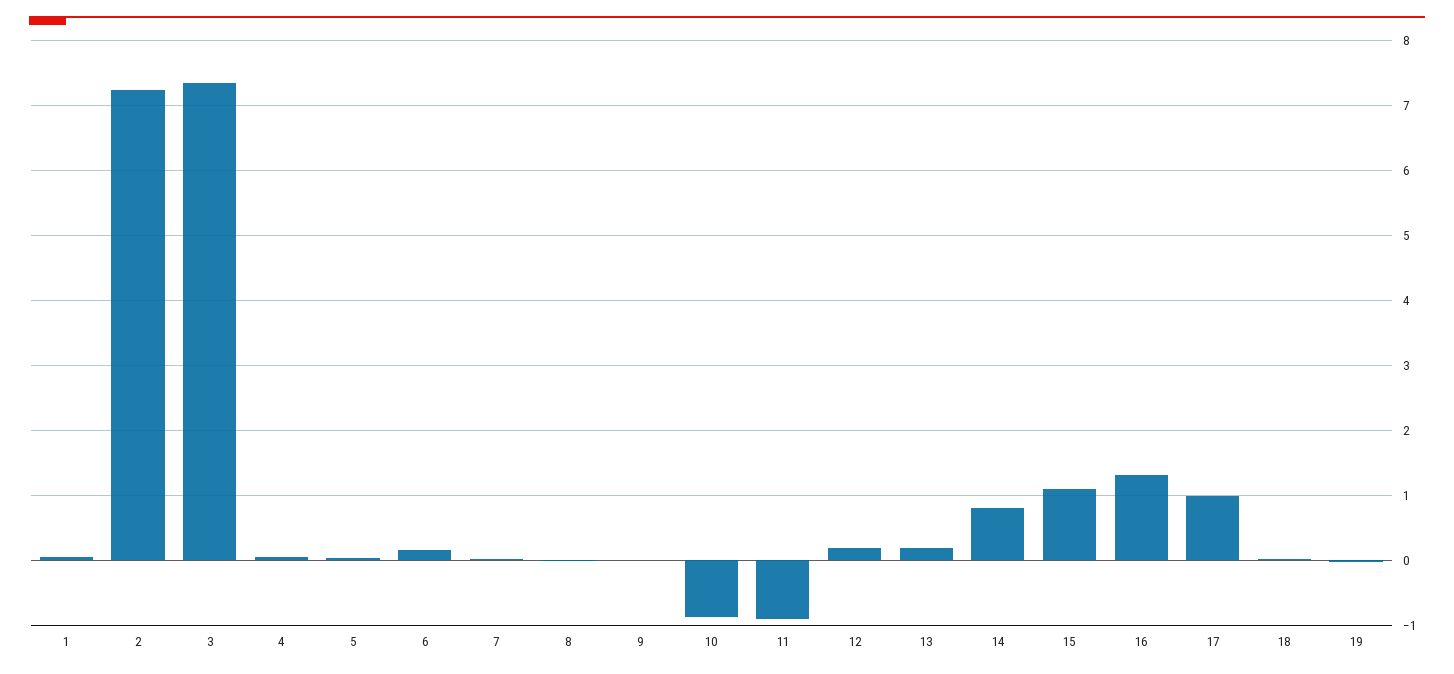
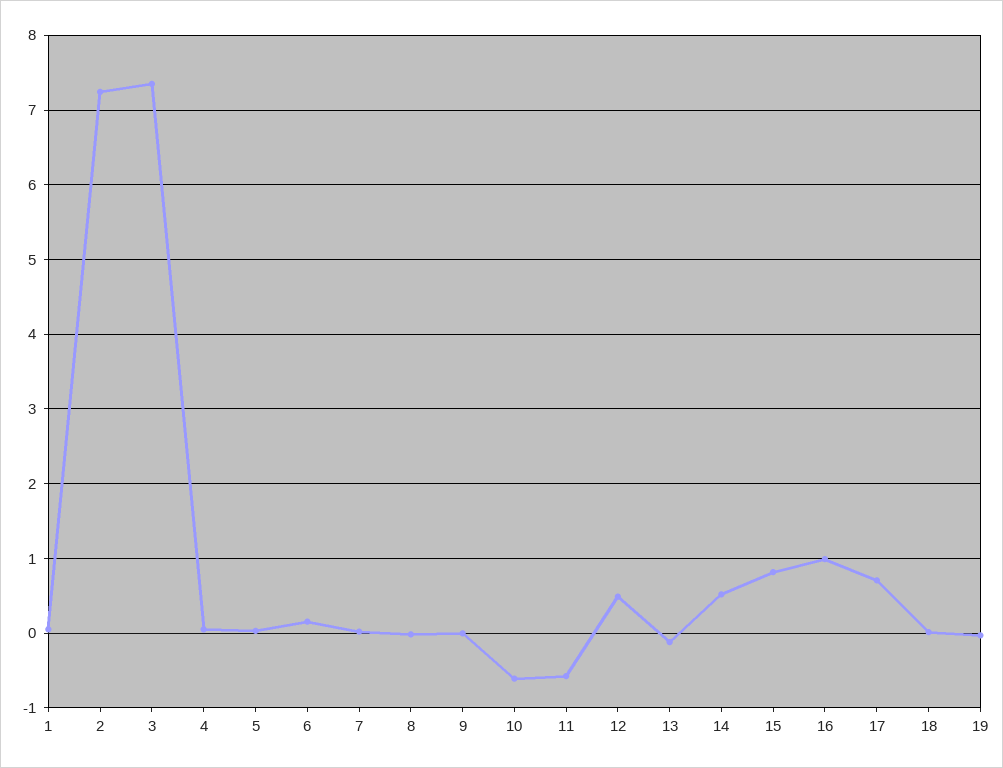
  {
    "1": 0.1,
    "2": 7.2,
    "3": 7.4,
    "4": 0.1,
    "5": 0,
    "6": 0.2,
    "7": 0,
    "8": 0,
    "9": 0,
-   "10": -0.9,
+   "10": -0.6,
-   "11": -0.9,
+   "11": -0.6,
-   "12": 0.2,
+   "12": 0.5,
-   "13": 0.2,
+   "13": -0.1,
-   "14": 0.8,
+   "14": 0.5,
-   "15": 1.1,
+   "15": 0.8,
-   "16": 1.3,
+   "16": 1,
-   "17": 1,
+   "17": 0.7,
    "18": 0,
    "19": 0
  }

